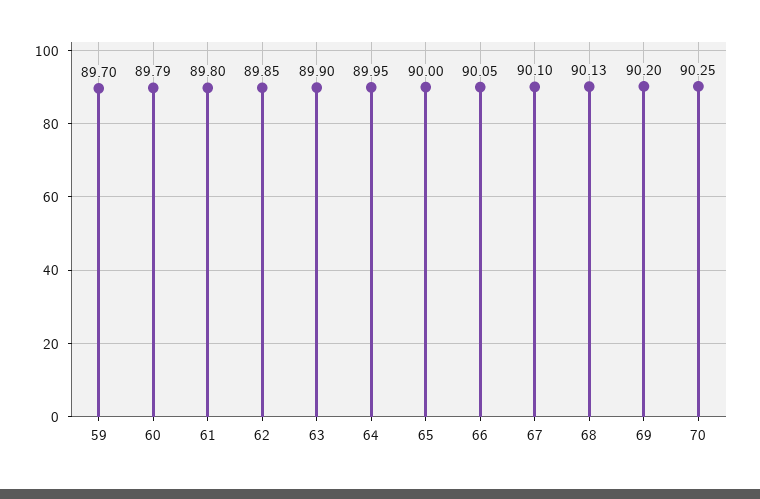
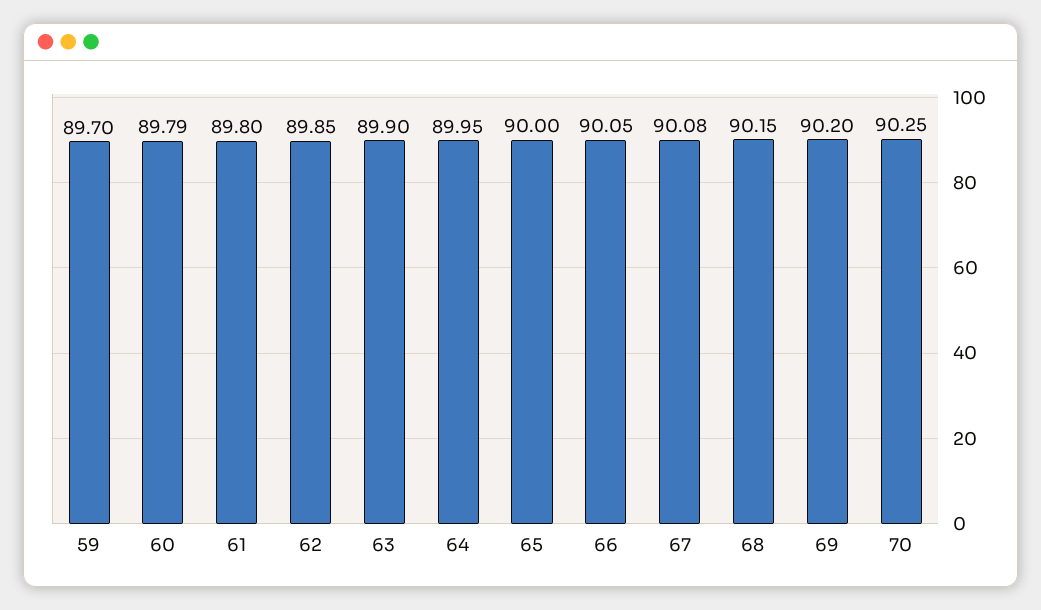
  {
    "59": 89.7,
    "60": 89.79,
    "61": 89.8,
    "62": 89.85,
    "63": 89.9,
    "64": 89.95,
    "65": 90,
    "66": 90.05,
-   "67": 90.1,
+   "67": 90.08,
-   "68": 90.13,
+   "68": 90.15,
    "69": 90.2,
    "70": 90.25
  }

